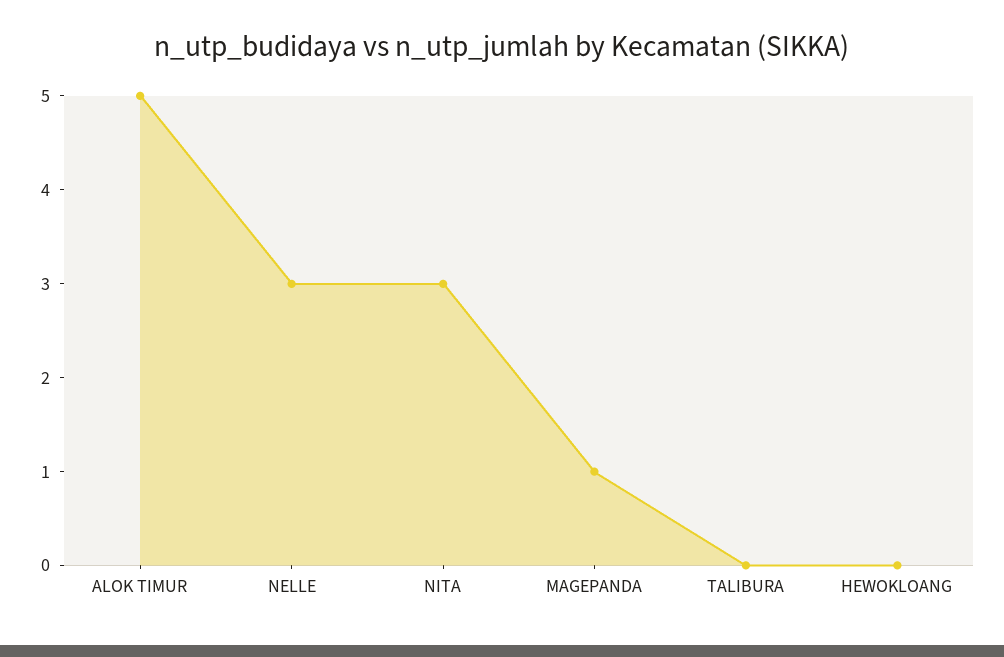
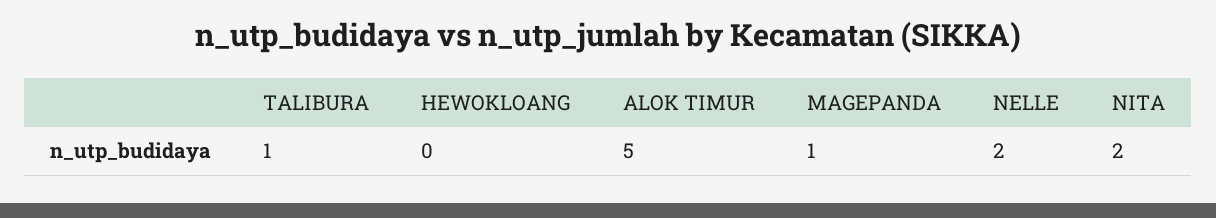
  {
    "ALOK TIMUR": 5,
-   "NELLE": 3,
+   "NELLE": 2,
-   "NITA": 3,
+   "NITA": 2,
    "MAGEPANDA": 1,
-   "TALIBURA": 0,
+   "TALIBURA": 1,
    "HEWOKLOANG": 0
  }

